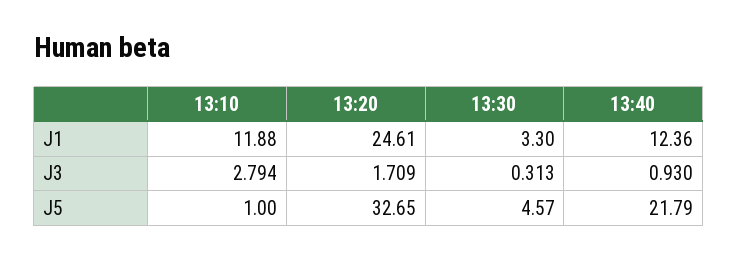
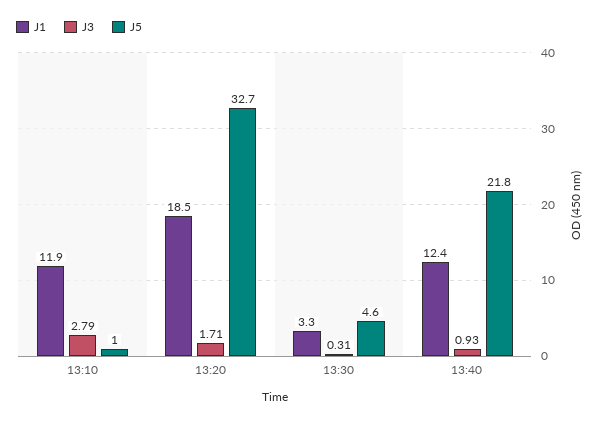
  {
    "J1": {
      "13:10": 11.88,
-     "13:20": 24.61,
+     "13:20": 18.5,
      "13:30": 3.3,
      "13:40": 12.36
    },
    "J3": {
      "13:10": 2.794,
      "13:20": 1.709,
      "13:30": 0.313,
      "13:40": 0.93
    },
    "J5": {
      "13:10": 1,
      "13:20": 32.65,
      "13:30": 4.57,
      "13:40": 21.79
    }
  }

